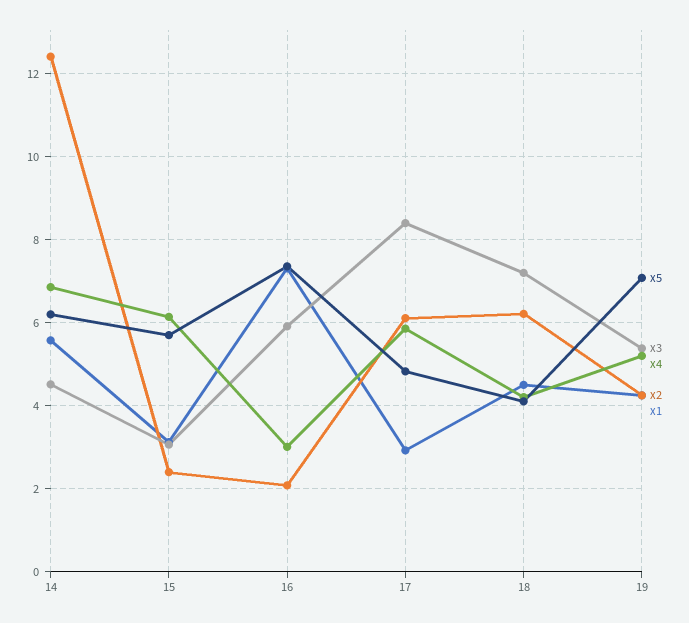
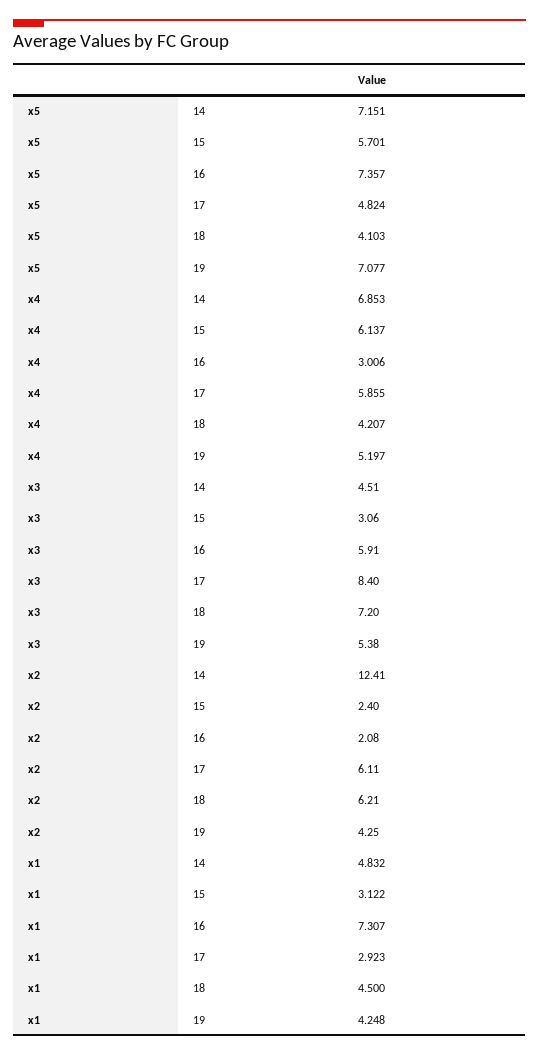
  {
    "x5": {
-     "14": 6.2,
+     "14": 7.151,
      "15": 5.701,
      "16": 7.357,
      "17": 4.824,
      "18": 4.103,
      "19": 7.077
    },
    "x3": {
      "14": 4.51,
      "15": 3.06,
      "16": 5.91,
      "17": 8.4,
      "18": 7.2,
      "19": 5.38
    },
    "x4": {
      "14": 6.853,
      "15": 6.137,
      "16": 3.006,
      "17": 5.855,
      "18": 4.207,
      "19": 5.197
    },
    "x2": {
      "14": 12.41,
      "15": 2.4,
      "16": 2.08,
      "17": 6.11,
      "18": 6.21,
      "19": 4.25
    },
    "x1": {
-     "14": 5.6,
+     "14": 4.832,
      "15": 3.122,
      "16": 7.307,
      "17": 2.923,
      "18": 4.5,
      "19": 4.248
    }
  }

